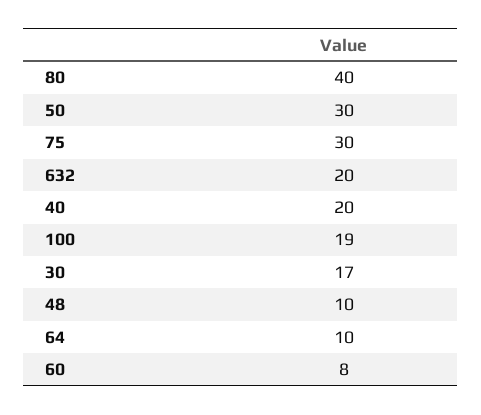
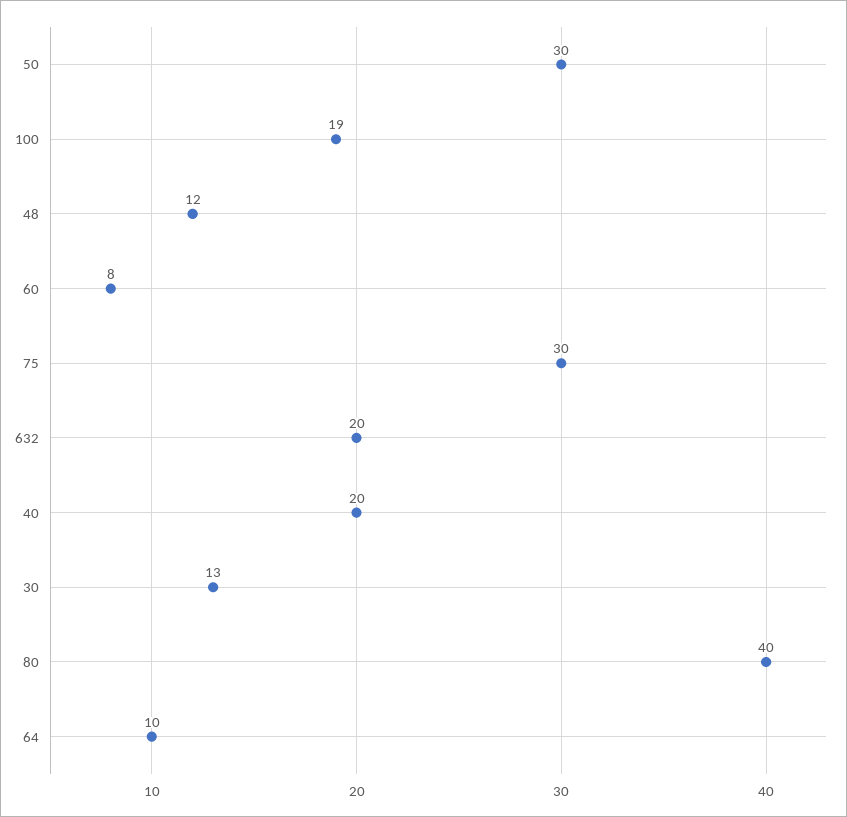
  {
    "80": 40,
    "50": 30,
    "75": 30,
    "632": 20,
    "40": 20,
    "100": 19,
-   "30": 17,
+   "30": 13,
-   "48": 10,
+   "48": 12,
    "64": 10,
    "60": 8
  }

